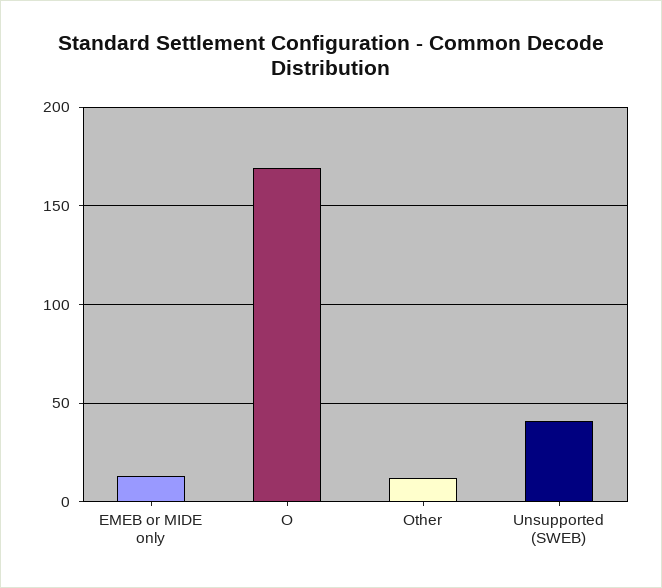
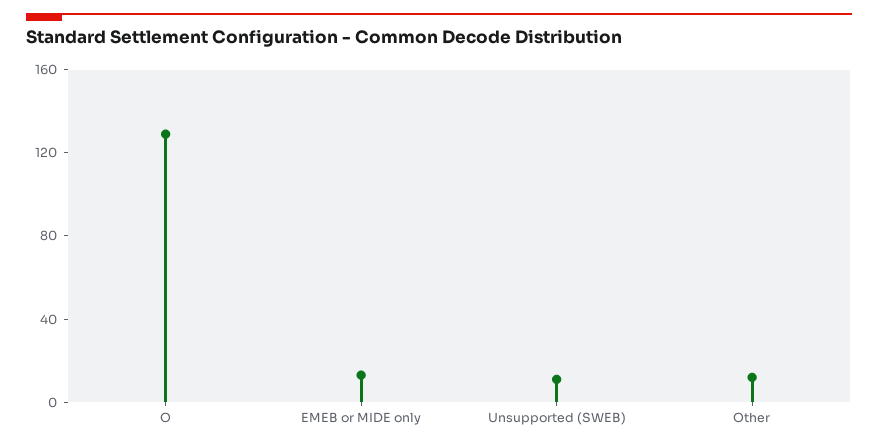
  {
    "EMEB or MIDE only": 15,
-   "O": 170,
+   "O": 130,
    "Other": 10,
-   "Unsupported (SWEB)": 40
+   "Unsupported (SWEB)": 10
  }

